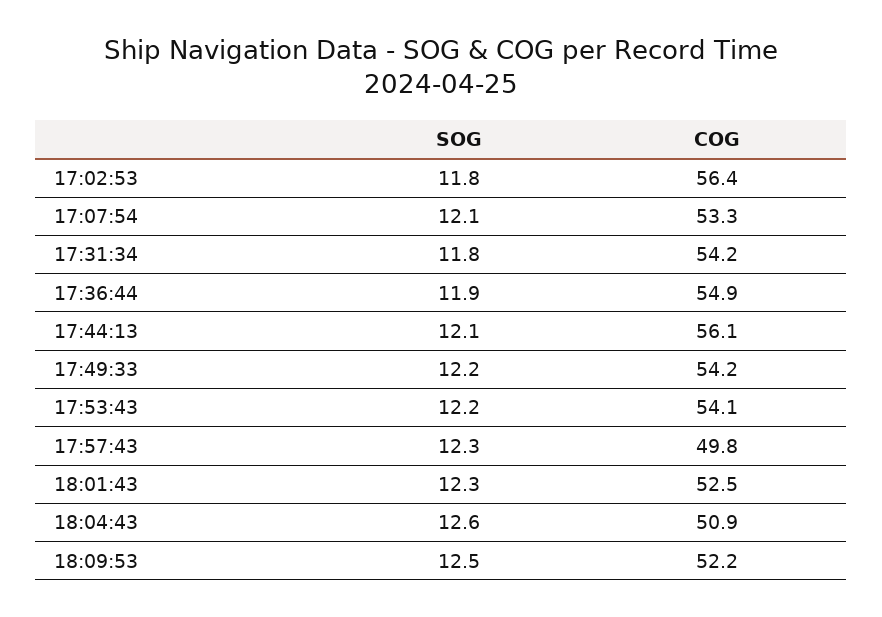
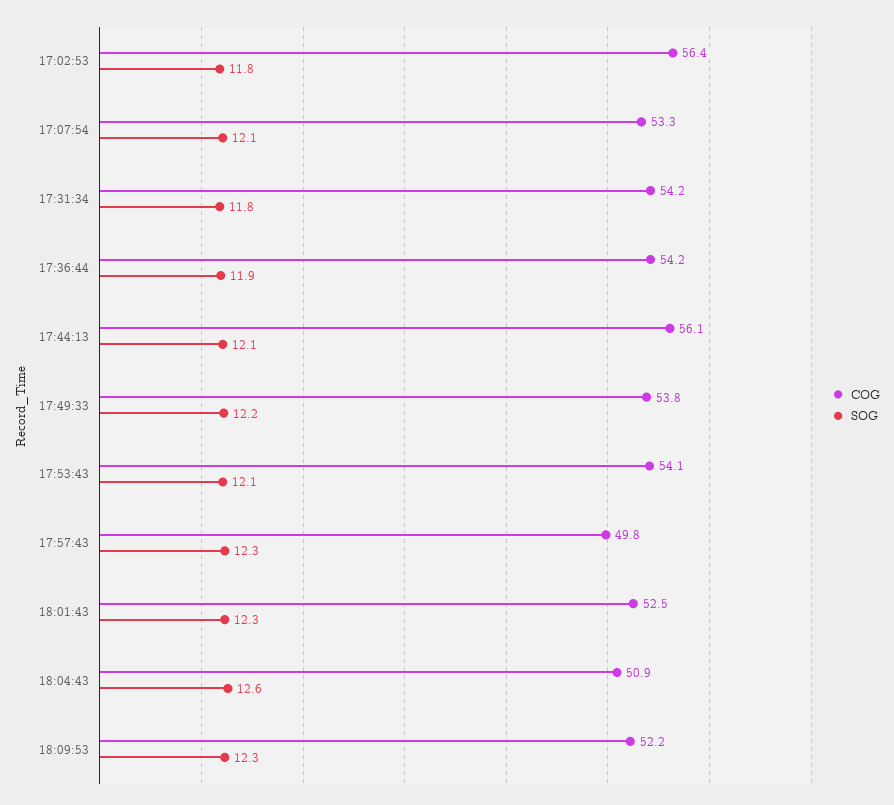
  {
    "SOG": {
      "17:02:53": 11.8,
      "17:07:54": 12.1,
      "17:31:34": 11.8,
      "17:36:44": 11.9,
      "17:44:13": 12.1,
      "17:49:33": 12.2,
-     "17:53:43": 12.2,
+     "17:53:43": 12.1,
      "17:57:43": 12.3,
      "18:01:43": 12.3,
      "18:04:43": 12.6,
-     "18:09:53": 12.5
+     "18:09:53": 12.3
    },
    "COG": {
      "17:02:53": 56.4,
      "17:07:54": 53.3,
      "17:31:34": 54.2,
-     "17:36:44": 54.9,
+     "17:36:44": 54.2,
      "17:44:13": 56.1,
-     "17:49:33": 54.2,
+     "17:49:33": 53.8,
      "17:53:43": 54.1,
      "17:57:43": 49.8,
      "18:01:43": 52.5,
      "18:04:43": 50.9,
      "18:09:53": 52.2
    }
  }

